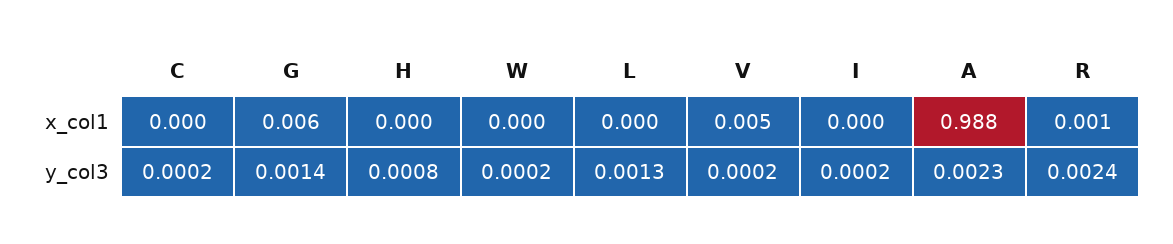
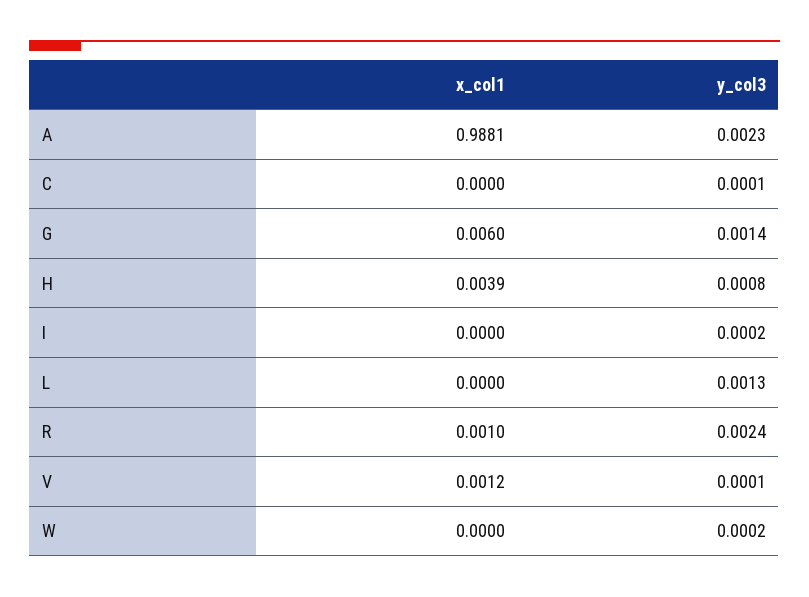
  {
    "C": {
      "x_col1": 0,
-     "y_col3": 0.0002
+     "y_col3": 0.0001
    },
    "G": {
      "x_col1": 0.006,
      "y_col3": 0.0014
    },
    "H": {
-     "x_col1": 0,
+     "x_col1": 0.0039,
      "y_col3": 0.0008
    },
    "W": {
      "x_col1": 0,
      "y_col3": 0.0002
    },
    "L": {
      "x_col1": 0,
      "y_col3": 0.0013
    },
    "V": {
-     "x_col1": 0.005,
+     "x_col1": 0.0012,
-     "y_col3": 0.0002
+     "y_col3": 0.0001
    },
    "I": {
      "x_col1": 0,
      "y_col3": 0.0002
    },
    "A": {
      "x_col1": 0.9881,
      "y_col3": 0.0023
    },
    "R": {
      "x_col1": 0.001,
      "y_col3": 0.0024
    }
  }

